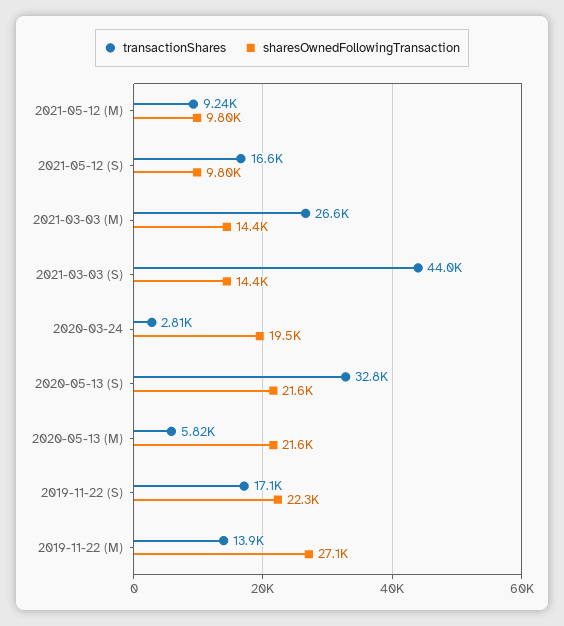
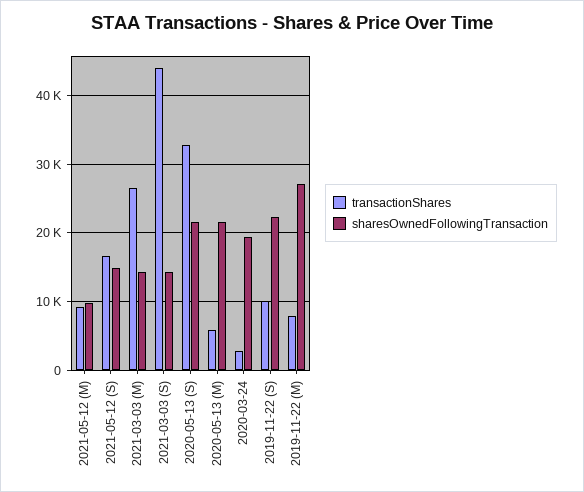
  {
    "transactionShares": {
      "2021-05-12 (M)": 9240,
      "2021-05-12 (S)": 16600,
      "2021-03-03 (M)": 26600,
      "2021-03-03 (S)": 44000,
      "2020-03-24": 2810,
      "2020-05-13 (S)": 32800,
      "2020-05-13 (M)": 5820,
-     "2019-11-22 (S)": 17100,
+     "2019-11-22 (S)": 10000,
-     "2019-11-22 (M)": 13900
+     "2019-11-22 (M)": 8000
    },
    "sharesOwnedFollowingTransaction": {
      "2021-05-12 (M)": 9800,
-     "2021-05-12 (S)": 9800,
+     "2021-05-12 (S)": 15000,
      "2021-03-03 (M)": 14400,
      "2021-03-03 (S)": 14400,
      "2020-03-24": 19500,
      "2020-05-13 (S)": 21600,
      "2020-05-13 (M)": 21600,
      "2019-11-22 (S)": 22300,
      "2019-11-22 (M)": 27100
    }
  }

